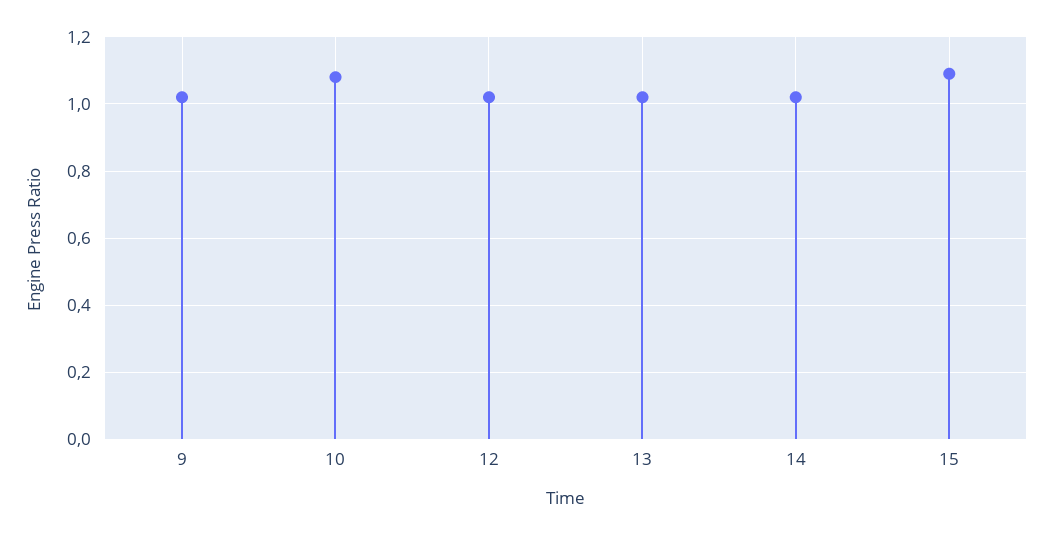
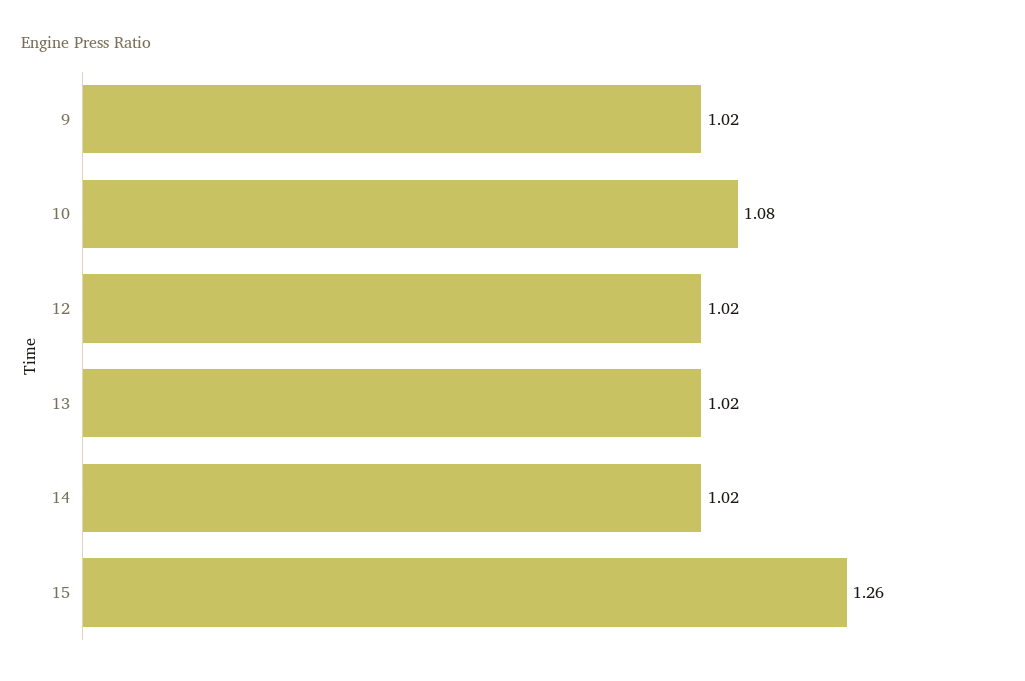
  {
    "9": 1.02,
    "10": 1.08,
    "12": 1.02,
    "13": 1.02,
    "14": 1.02,
-   "15": 1.1
+   "15": 1.26
  }

